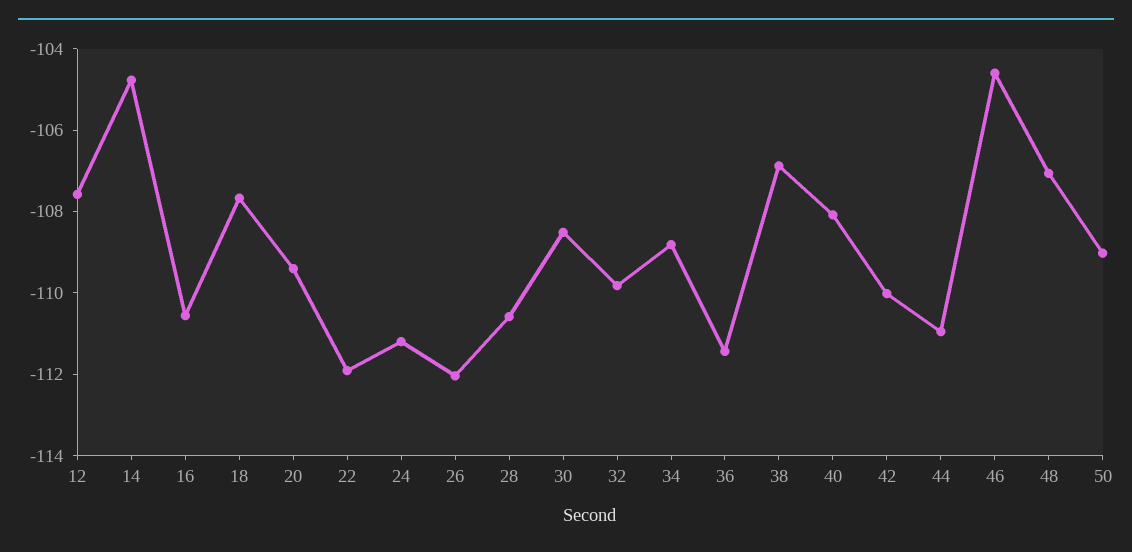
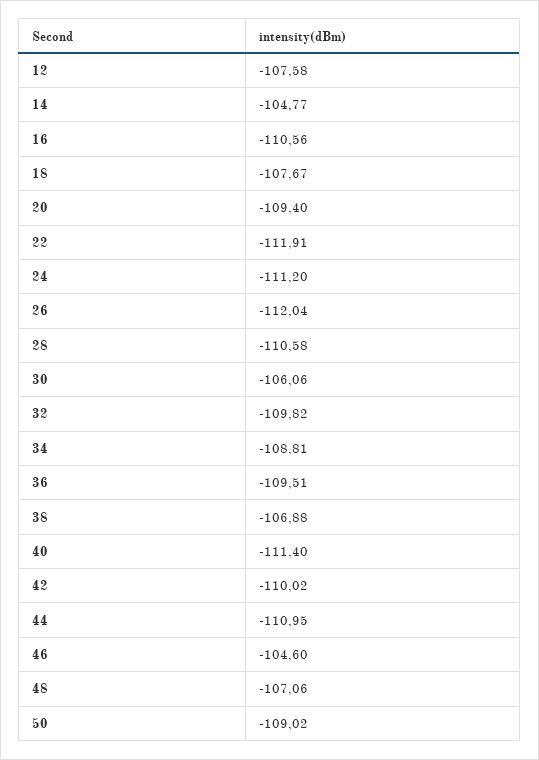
  {
    "12": -107.58,
    "14": -104.77,
    "16": -110.56,
    "18": -107.67,
    "20": -109.4,
    "22": -111.91,
    "24": -111.2,
    "26": -112.04,
    "28": -110.58,
-   "30": -108.5,
+   "30": -106.06,
    "32": -109.82,
    "34": -108.81,
-   "36": -111.5,
+   "36": -109.51,
    "38": -106.88,
-   "40": -108,
+   "40": -111.4,
    "42": -110.02,
    "44": -110.95,
    "46": -104.6,
    "48": -107.06,
    "50": -109.02
  }

